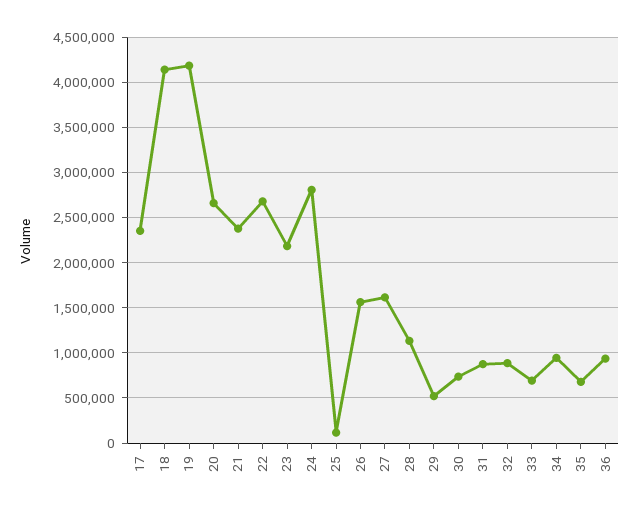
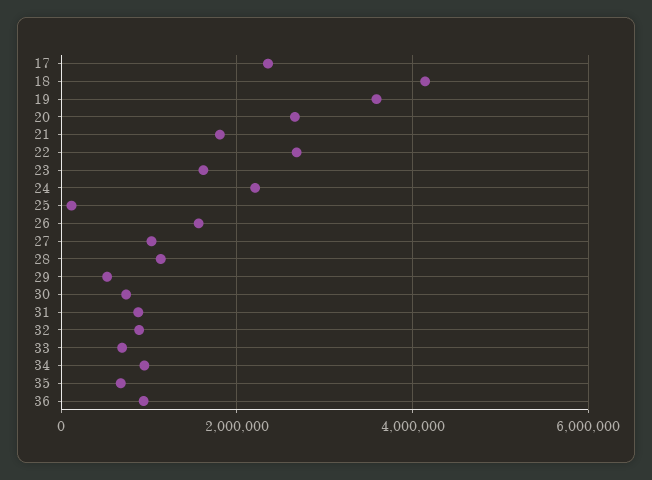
  {
    "17": 2400000,
    "18": 4100000,
-   "19": 4200000,
+   "19": 3600000,
    "20": 2700000,
-   "21": 2400000,
+   "21": 1800000,
    "22": 2700000,
-   "23": 2200000,
+   "23": 1600000,
-   "24": 2800000,
+   "24": 2200000,
    "25": 100000,
    "26": 1600000,
-   "27": 1600000,
+   "27": 1000000,
    "28": 1100000,
    "29": 500000,
    "30": 700000,
    "31": 900000,
    "32": 900000,
    "33": 700000,
    "34": 900000,
    "35": 700000,
    "36": 900000
  }

